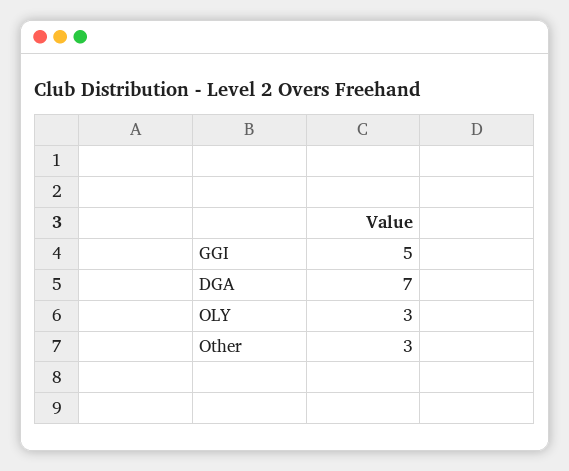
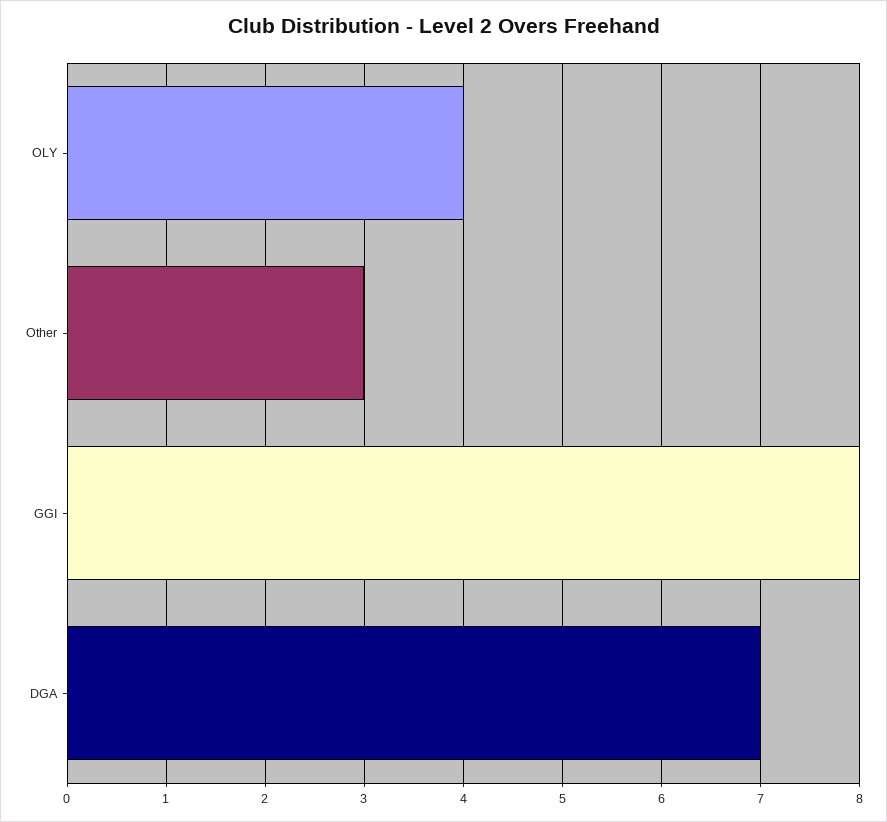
  {
-   "GGI": 5,
+   "GGI": 8,
    "DGA": 7,
-   "OLY": 3,
+   "OLY": 4,
    "Other": 3
  }

